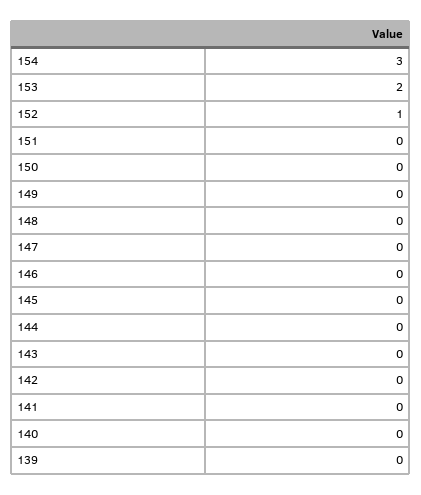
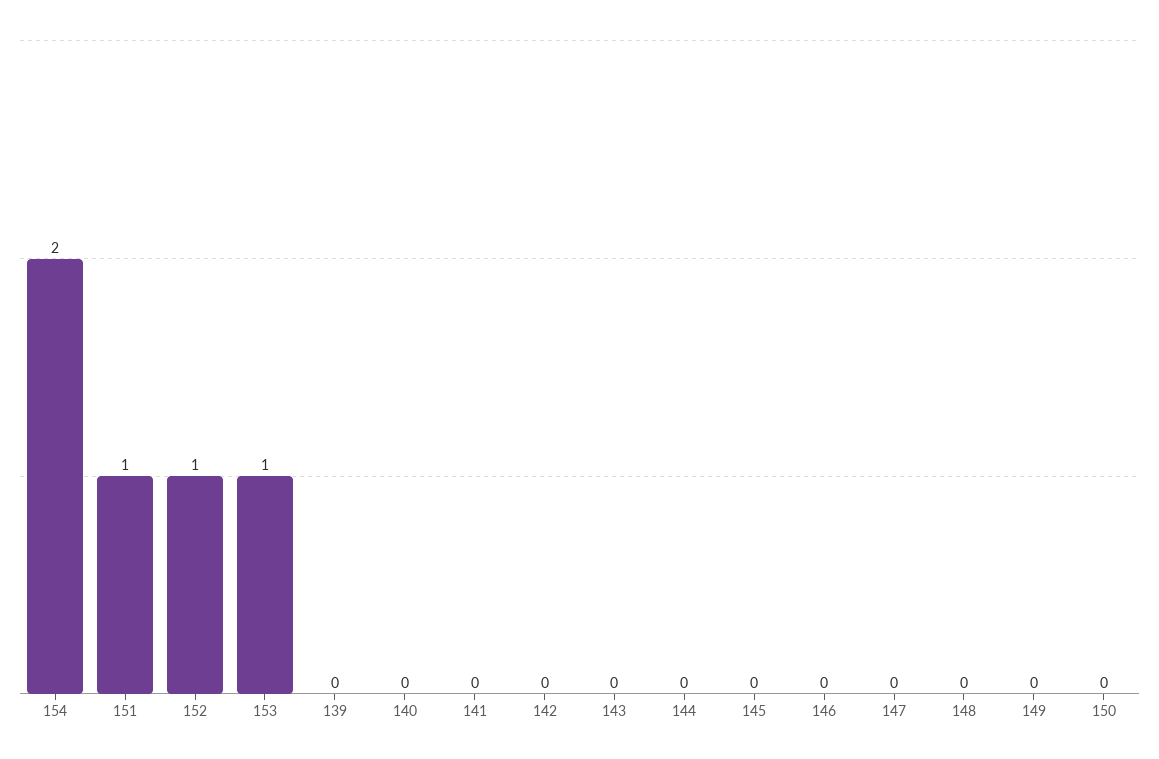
  {
-   "154": 3,
+   "154": 2,
-   "153": 2,
+   "153": 1,
    "152": 1,
-   "151": 0,
+   "151": 1,
    "150": 0,
    "149": 0,
    "148": 0,
    "147": 0,
    "146": 0,
    "145": 0,
    "144": 0,
    "143": 0,
    "142": 0,
    "141": 0,
    "140": 0,
    "139": 0
  }

